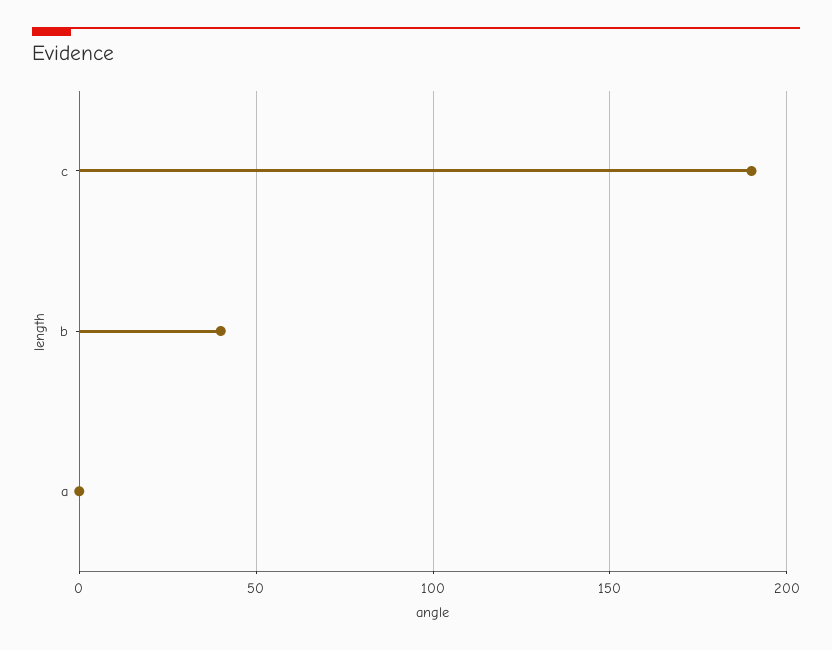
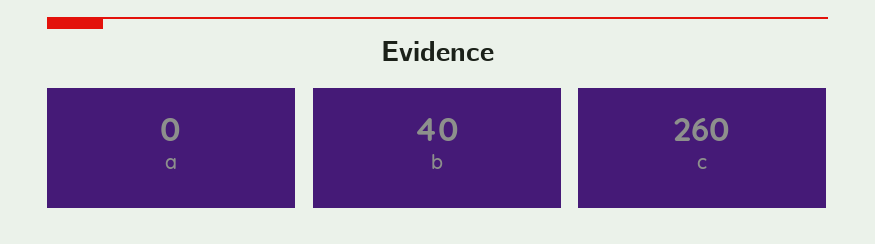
  {
-   "c": 190,
+   "c": 260,
    "b": 40,
    "a": 0
  }

